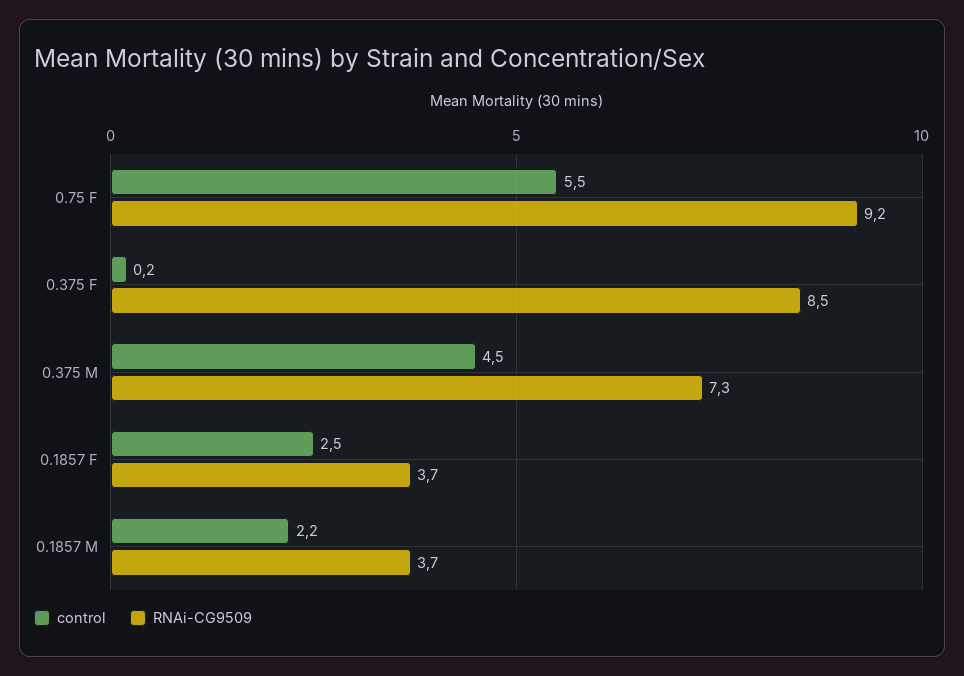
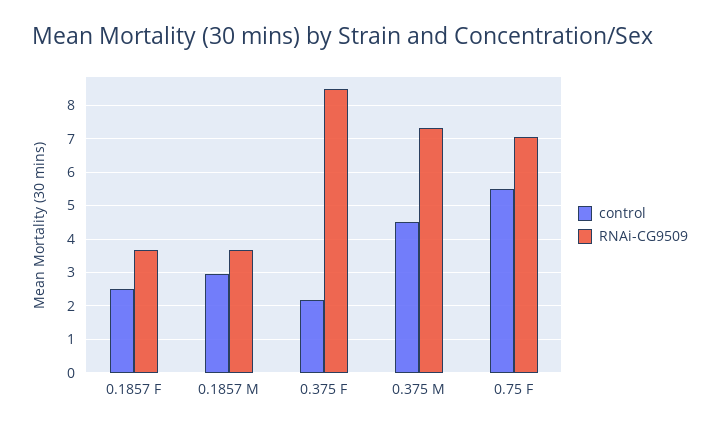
  {
    "control": {
      "0.75 F": 5.5,
-     "0.375 F": 0.2,
+     "0.375 F": 2.2,
      "0.375 M": 4.5,
      "0.1857 F": 2.5,
-     "0.1857 M": 2.2
+     "0.1857 M": 3
    },
    "RNAi-CG9509": {
-     "0.75 F": 9.2,
+     "0.75 F": 7,
      "0.375 F": 8.5,
      "0.375 M": 7.3,
      "0.1857 F": 3.7,
      "0.1857 M": 3.7
    }
  }

